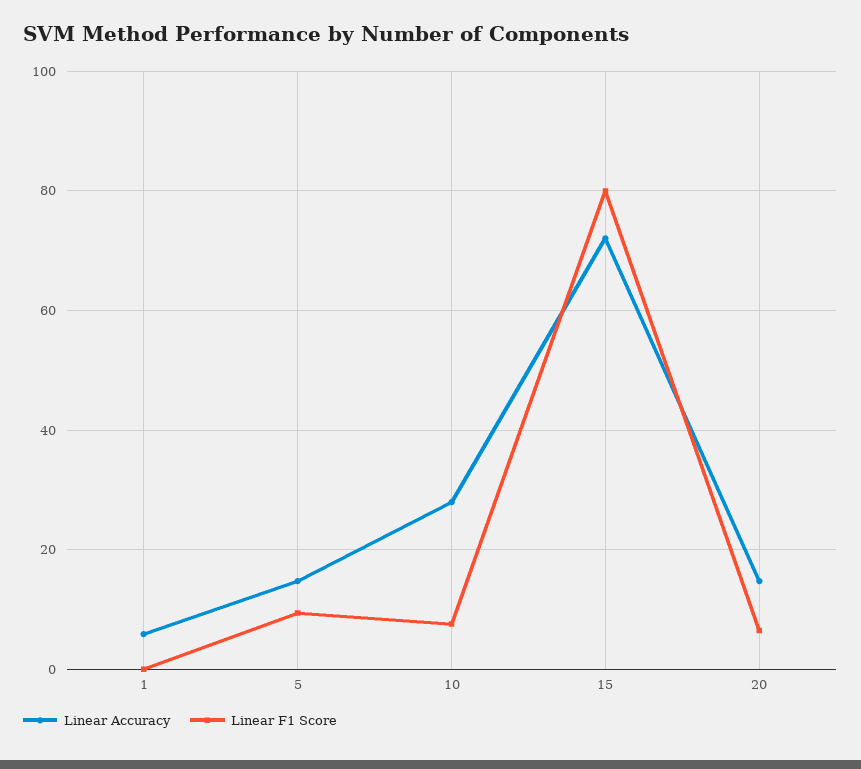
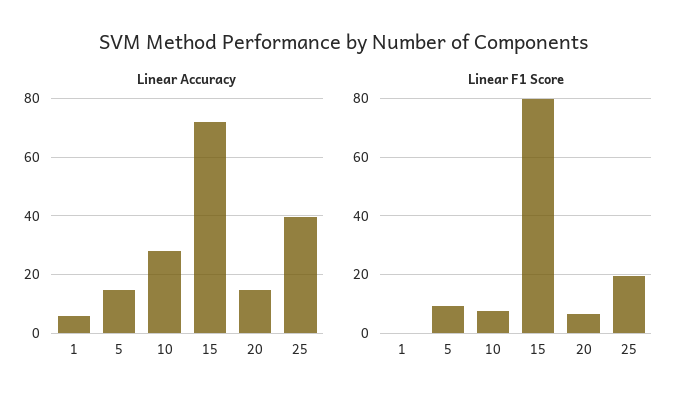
  {
    "Linear Accuracy": {
      "1": 6,
      "5": 14,
      "10": 28,
      "15": 72,
-     "20": 14
+     "20": 14,
+     "25": 40
    },
    "Linear F1 Score": {
      "1": 0,
      "5": 10,
      "10": 8,
      "15": 80,
-     "20": 6
+     "20": 6,
+     "25": 20
    }
  }

